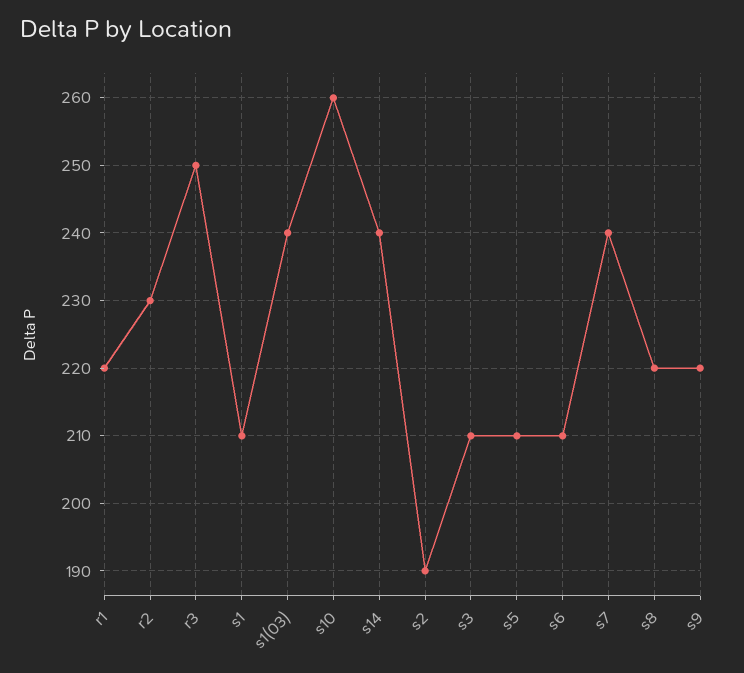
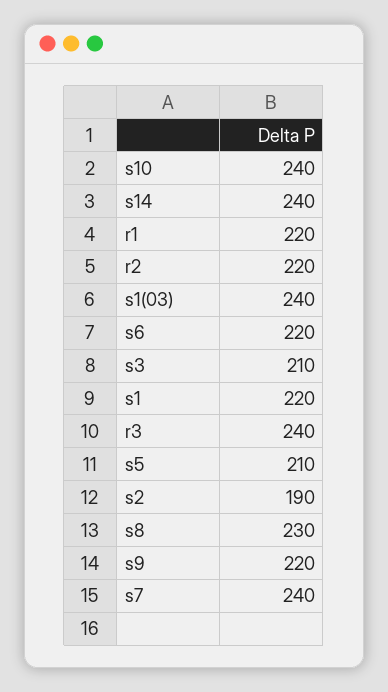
  {
    "r1": 220,
-   "r2": 230,
+   "r2": 220,
-   "r3": 250,
+   "r3": 240,
-   "s1": 210,
+   "s1": 220,
    "s1(03)": 240,
-   "s10": 260,
+   "s10": 240,
    "s14": 240,
    "s2": 190,
    "s3": 210,
    "s5": 210,
-   "s6": 210,
+   "s6": 220,
    "s7": 240,
-   "s8": 220,
+   "s8": 230,
    "s9": 220
  }

